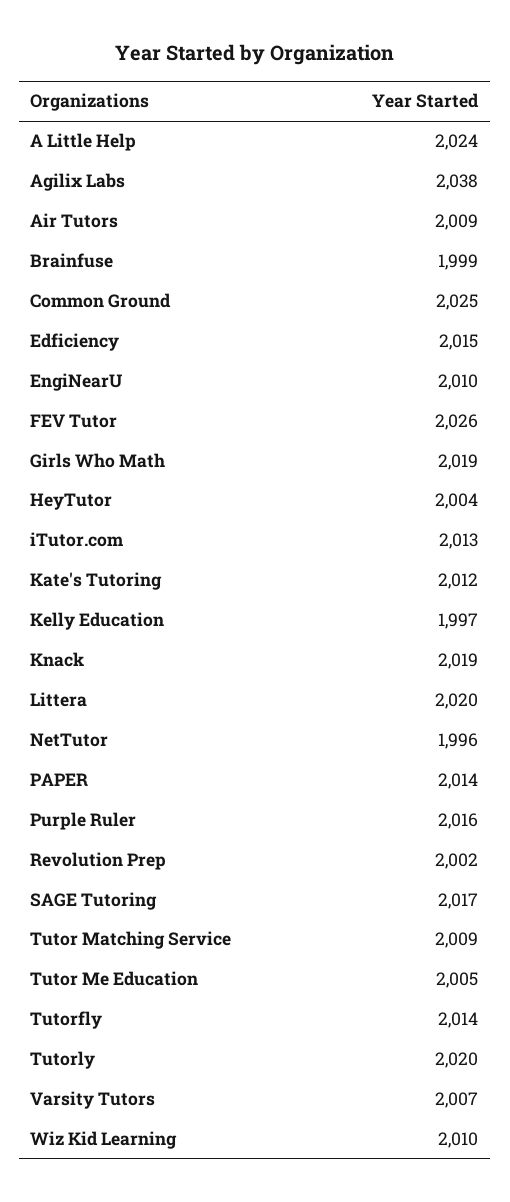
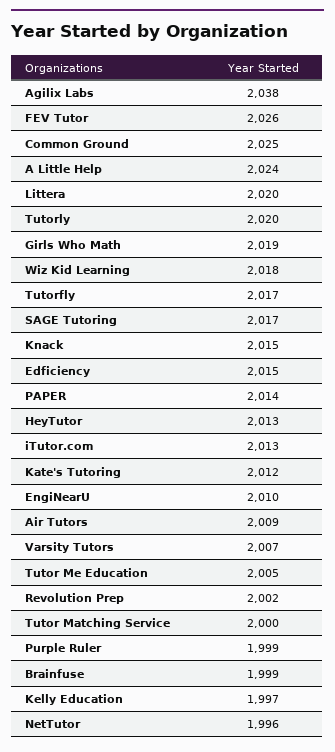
  {
    "A Little Help": 2024,
    "Agilix Labs": 2038,
    "Air Tutors": 2009,
    "Brainfuse": 1999,
    "Common Ground": 2025,
    "Edficiency": 2015,
    "EngiNearU": 2010,
    "FEV Tutor": 2026,
    "Girls Who Math": 2019,
-   "HeyTutor": 2004,
+   "HeyTutor": 2013,
    "iTutor.com": 2013,
    "Kate's Tutoring": 2012,
    "Kelly Education": 1997,
-   "Knack": 2019,
+   "Knack": 2015,
    "Littera": 2020,
    "NetTutor": 1996,
    "PAPER": 2014,
-   "Purple Ruler": 2016,
+   "Purple Ruler": 1999,
    "Revolution Prep": 2002,
    "SAGE Tutoring": 2017,
-   "Tutor Matching Service": 2009,
+   "Tutor Matching Service": 2000,
    "Tutor Me Education": 2005,
-   "Tutorfly": 2014,
+   "Tutorfly": 2017,
    "Tutorly": 2020,
    "Varsity Tutors": 2007,
-   "Wiz Kid Learning": 2010
+   "Wiz Kid Learning": 2018
  }

